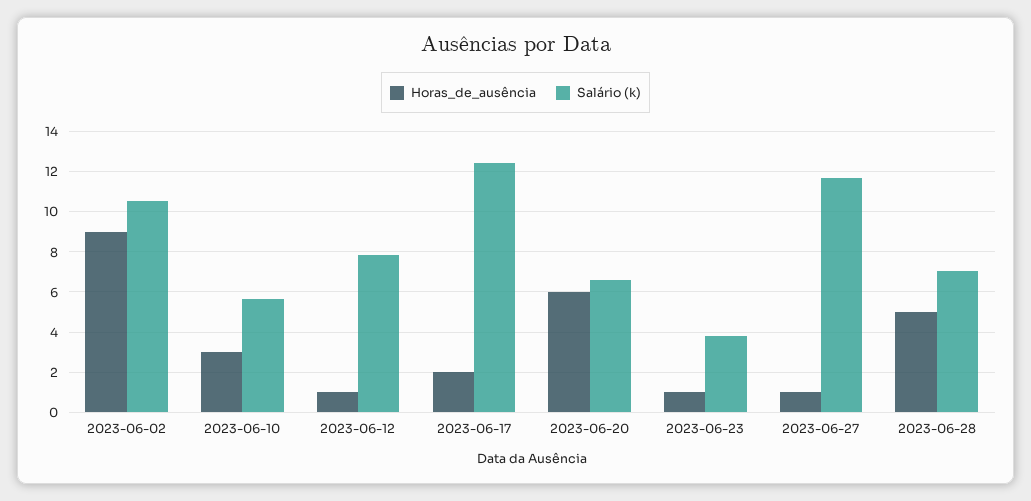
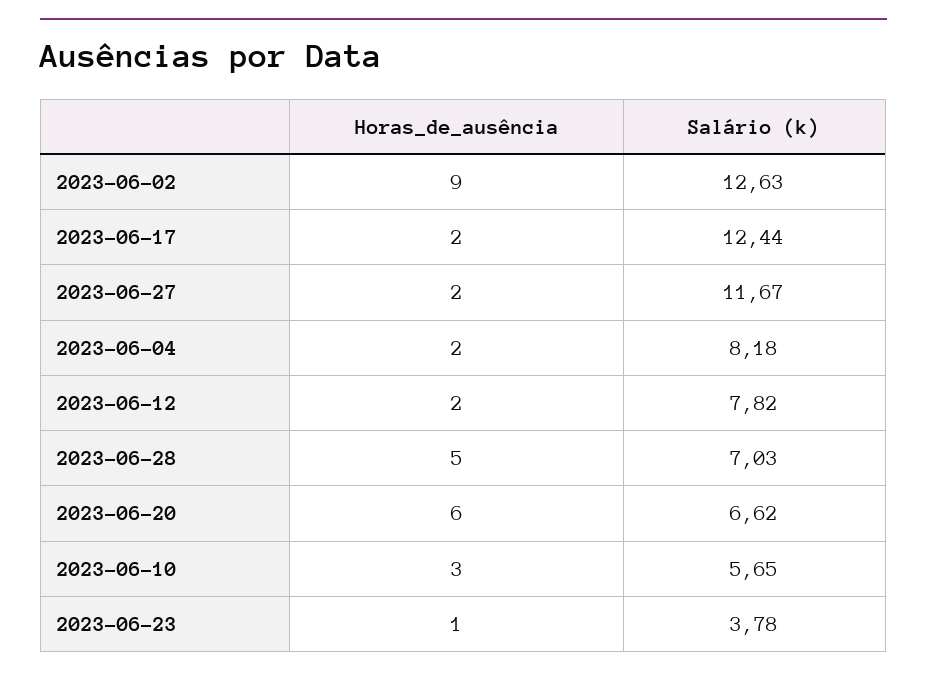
  {
    "Horas_de_ausência": {
      "2023-06-02": 9,
      "2023-06-10": 3,
-     "2023-06-12": 1,
+     "2023-06-12": 2,
      "2023-06-17": 2,
      "2023-06-20": 6,
      "2023-06-23": 1,
-     "2023-06-27": 1,
+     "2023-06-27": 2,
-     "2023-06-28": 5
+     "2023-06-28": 5,
+     "2023-06-04": 2
    },
    "Salário (k)": {
-     "2023-06-02": 10.5,
+     "2023-06-02": 12.63,
      "2023-06-10": 5.65,
      "2023-06-12": 7.82,
      "2023-06-17": 12.44,
      "2023-06-20": 6.62,
      "2023-06-23": 3.78,
      "2023-06-27": 11.67,
-     "2023-06-28": 7.03
+     "2023-06-28": 7.03,
+     "2023-06-04": 8.18
    }
  }

